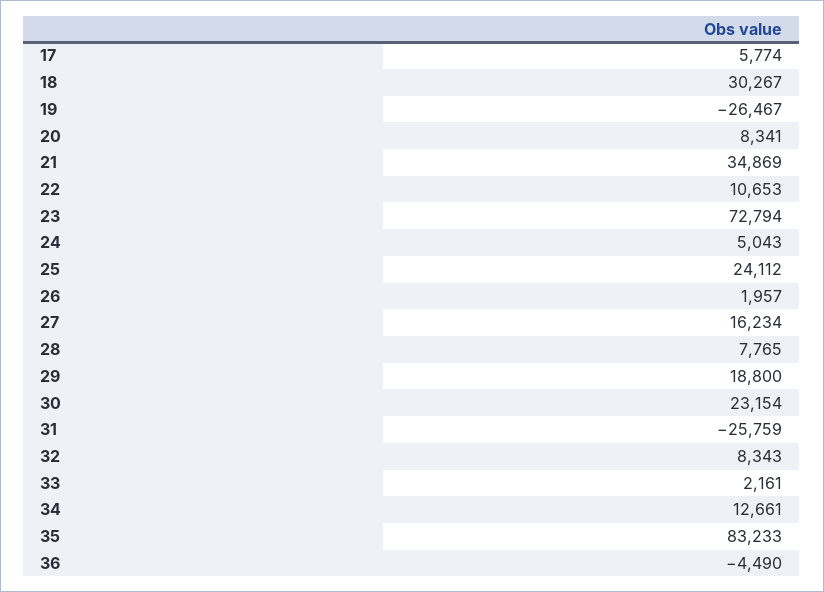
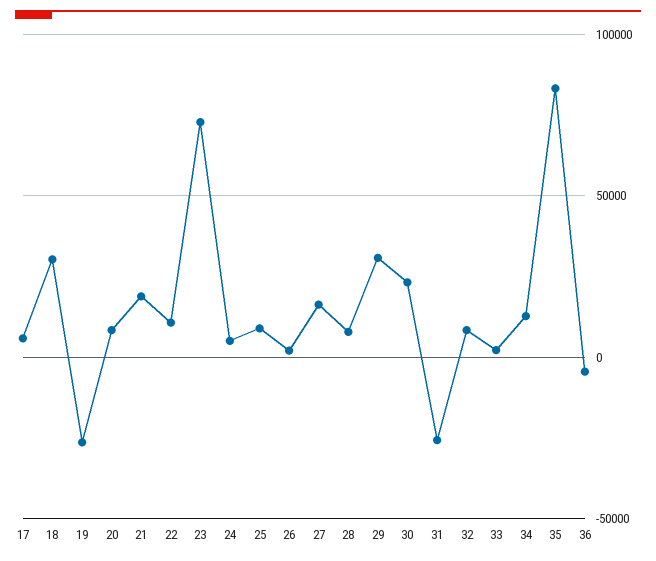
  {
    "17": 5774,
    "18": 30267,
    "19": -26467,
    "20": 8341,
-   "21": 34869,
+   "21": 20000,
    "22": 10653,
    "23": 72794,
    "24": 5043,
-   "25": 24112,
+   "25": 10000,
    "26": 1957,
    "27": 16234,
    "28": 7765,
-   "29": 18800,
+   "29": 30000,
    "30": 23154,
    "31": -25759,
    "32": 8343,
    "33": 2161,
    "34": 12661,
    "35": 83233,
    "36": -4490
  }

